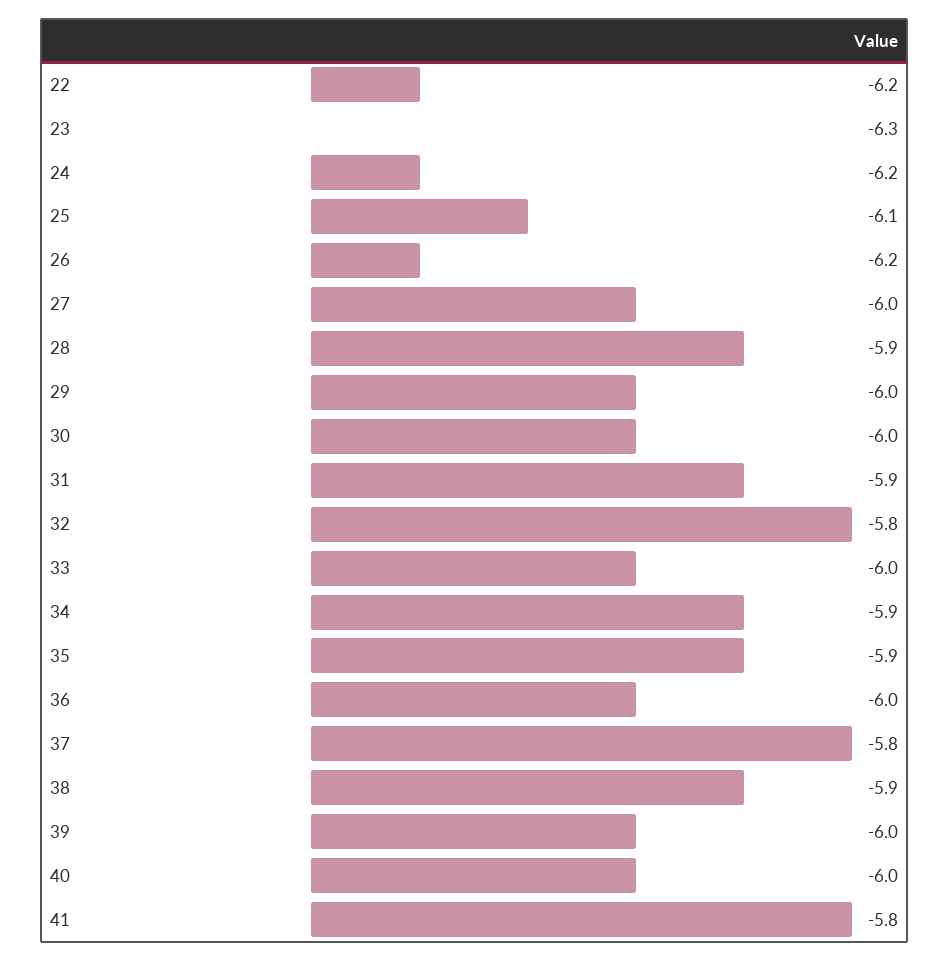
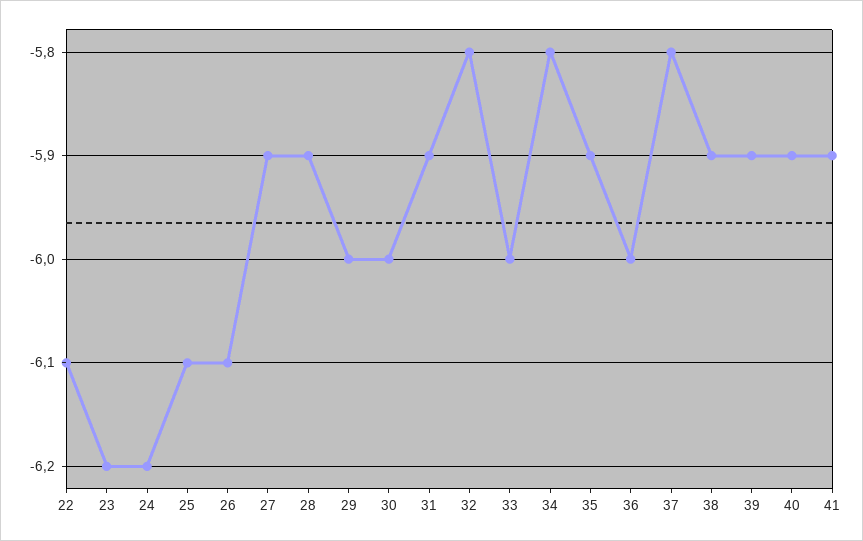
  {
-   "22": -6.2,
+   "22": -6.1,
-   "23": -6.3,
+   "23": -6.2,
    "24": -6.2,
    "25": -6.1,
-   "26": -6.2,
+   "26": -6.1,
-   "27": -6,
+   "27": -5.9,
    "28": -5.9,
    "29": -6,
    "30": -6,
    "31": -5.9,
    "32": -5.8,
    "33": -6,
-   "34": -5.9,
+   "34": -5.8,
    "35": -5.9,
    "36": -6,
    "37": -5.8,
    "38": -5.9,
-   "39": -6,
+   "39": -5.9,
-   "40": -6,
+   "40": -5.9,
-   "41": -5.8
+   "41": -5.9
  }

